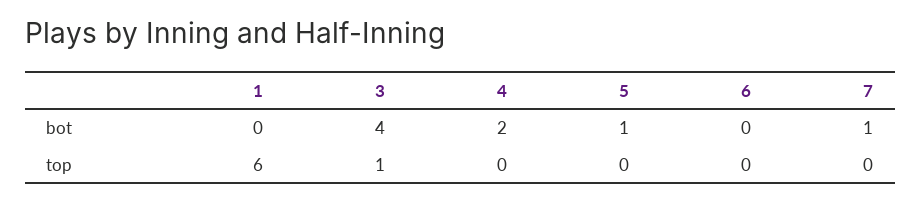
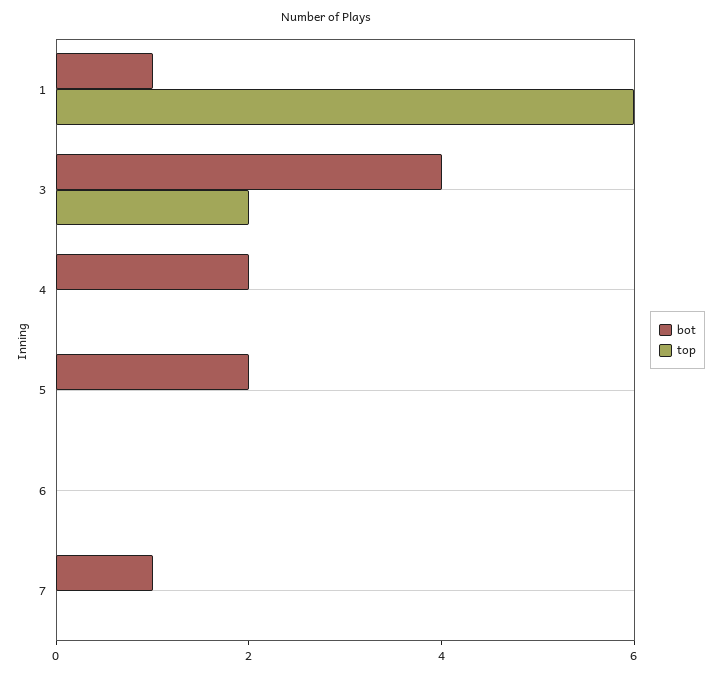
  {
    "bot": {
-     "1": 0,
+     "1": 1,
      "3": 4,
      "4": 2,
-     "5": 1,
+     "5": 2,
      "6": 0,
      "7": 1
    },
    "top": {
      "1": 6,
-     "3": 1,
+     "3": 2,
      "4": 0,
      "5": 0,
      "6": 0,
      "7": 0
    }
  }

